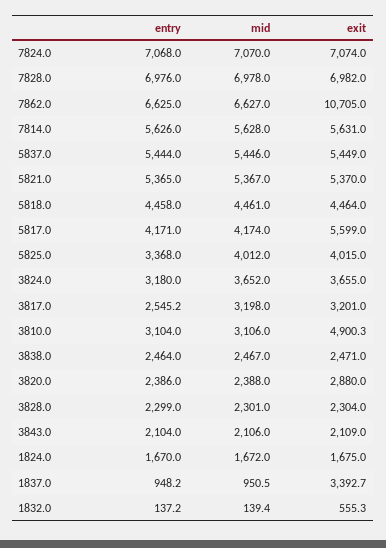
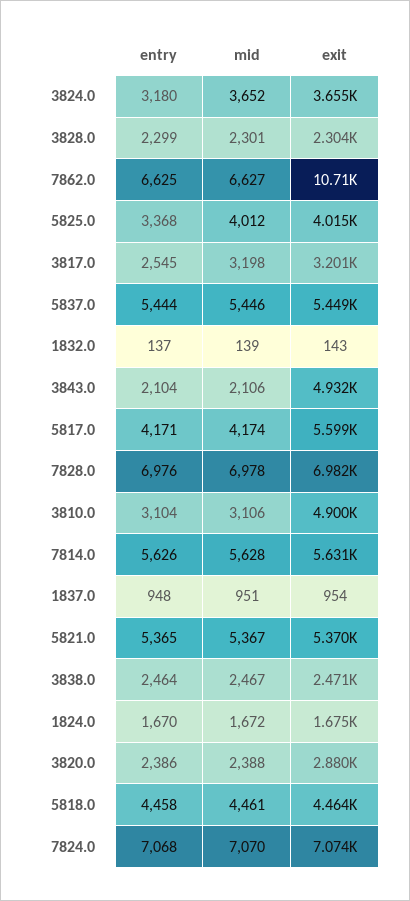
  {
    "entry": {
      "7824.0": 7068,
      "7828.0": 6976,
      "7862.0": 6625,
      "7814.0": 5626,
      "5837.0": 5444,
      "5821.0": 5365,
      "5818.0": 4458,
      "5817.0": 4171,
      "5825.0": 3368,
      "3824.0": 3180,
      "3817.0": 2545.2,
      "3810.0": 3104,
      "3838.0": 2464,
      "3820.0": 2386,
      "3828.0": 2299,
      "3843.0": 2104,
      "1824.0": 1670,
      "1837.0": 948.2,
      "1832.0": 137.2
    },
    "mid": {
      "7824.0": 7070,
      "7828.0": 6978,
      "7862.0": 6627,
      "7814.0": 5628,
      "5837.0": 5446,
      "5821.0": 5367,
      "5818.0": 4461,
      "5817.0": 4174,
      "5825.0": 4012,
      "3824.0": 3652,
      "3817.0": 3198,
      "3810.0": 3106,
      "3838.0": 2467,
      "3820.0": 2388,
      "3828.0": 2301,
      "3843.0": 2106,
      "1824.0": 1672,
      "1837.0": 950.5,
      "1832.0": 139.4
    },
    "exit": {
      "7824.0": 7074,
      "7828.0": 6982,
      "7862.0": 10705,
      "7814.0": 5631,
      "5837.0": 5449,
      "5821.0": 5370,
      "5818.0": 4464,
      "5817.0": 5599,
      "5825.0": 4015,
      "3824.0": 3655,
      "3817.0": 3201,
      "3810.0": 4900.3,
      "3838.0": 2471,
      "3820.0": 2880,
      "3828.0": 2304,
-     "3843.0": 2109,
+     "3843.0": 4932,
      "1824.0": 1675,
-     "1837.0": 3392.7,
+     "1837.0": 954,
-     "1832.0": 555.3
+     "1832.0": 143
    }
  }

